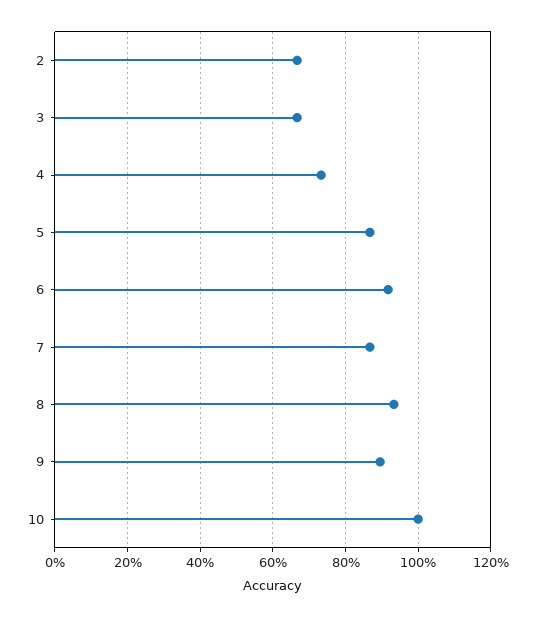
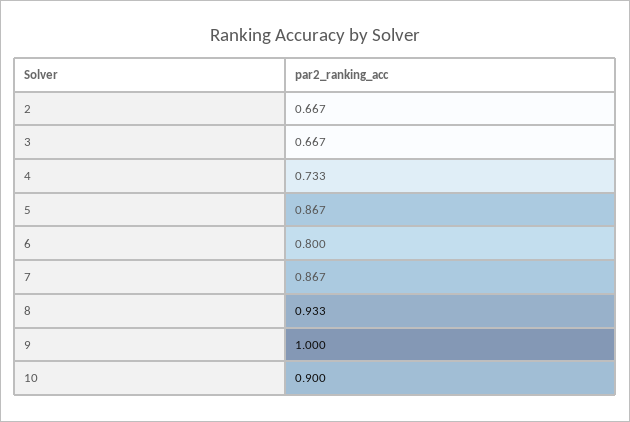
  {
    "2": 0.667,
    "3": 0.667,
    "4": 0.733,
    "5": 0.867,
-   "6": 0.92,
+   "6": 0.8,
    "7": 0.867,
    "8": 0.933,
-   "9": 0.9,
+   "9": 1,
-   "10": 1
+   "10": 0.9
  }

